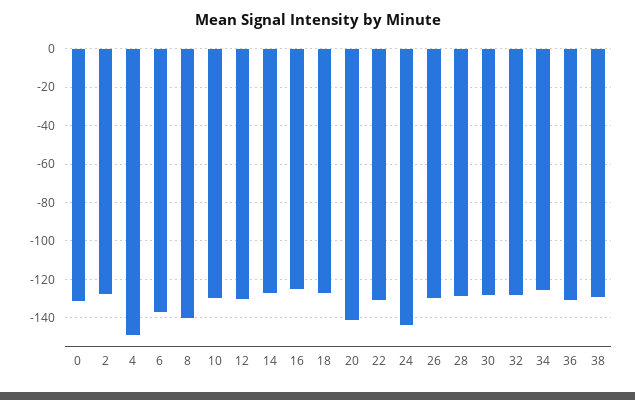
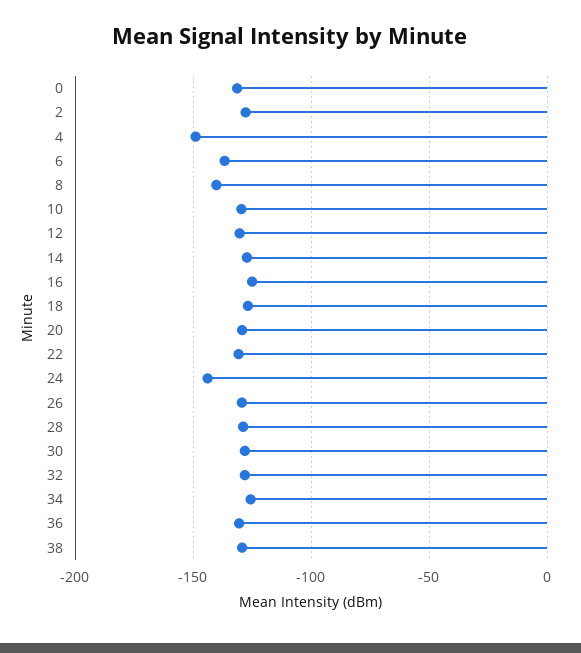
  {
    "0": -130,
    "2": -130,
    "4": -150,
    "6": -135,
    "8": -140,
    "10": -130,
    "12": -130,
    "14": -125,
    "16": -125,
    "18": -125,
-   "20": -140,
+   "20": -130,
    "22": -130,
    "24": -145,
    "26": -130,
    "28": -130,
    "30": -130,
    "32": -130,
    "34": -125,
    "36": -130,
    "38": -130
  }

